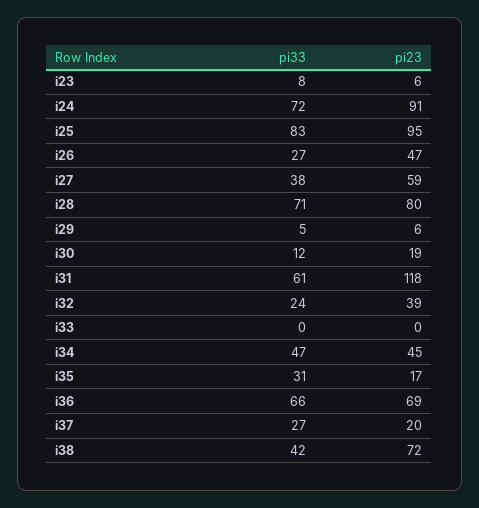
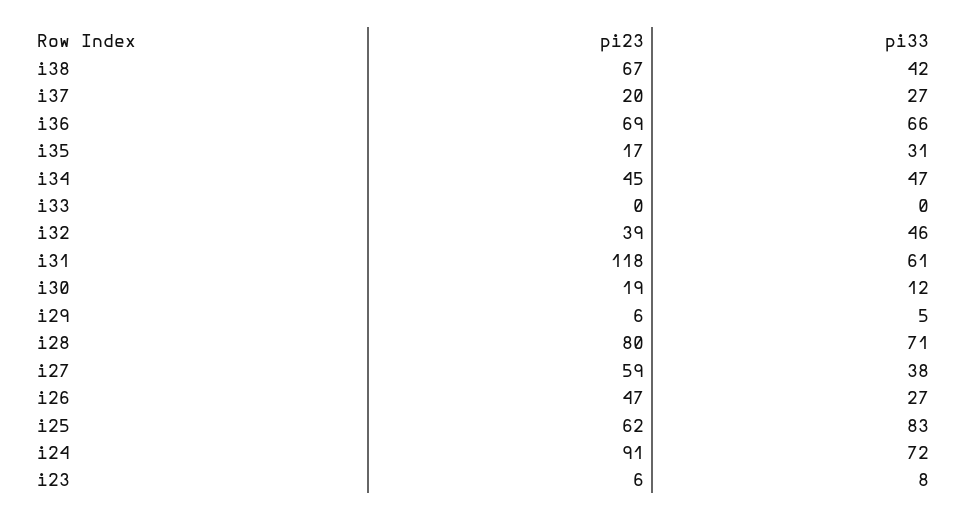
  {
    "pi33": {
      "i23": 8,
      "i24": 72,
      "i25": 83,
      "i26": 27,
      "i27": 38,
      "i28": 71,
      "i29": 5,
      "i30": 12,
      "i31": 61,
-     "i32": 24,
+     "i32": 46,
      "i33": 0,
      "i34": 47,
      "i35": 31,
      "i36": 66,
      "i37": 27,
      "i38": 42
    },
    "pi23": {
      "i23": 6,
      "i24": 91,
-     "i25": 95,
+     "i25": 62,
      "i26": 47,
      "i27": 59,
      "i28": 80,
      "i29": 6,
      "i30": 19,
      "i31": 118,
      "i32": 39,
      "i33": 0,
      "i34": 45,
      "i35": 17,
      "i36": 69,
      "i37": 20,
-     "i38": 72
+     "i38": 67
    }
  }

